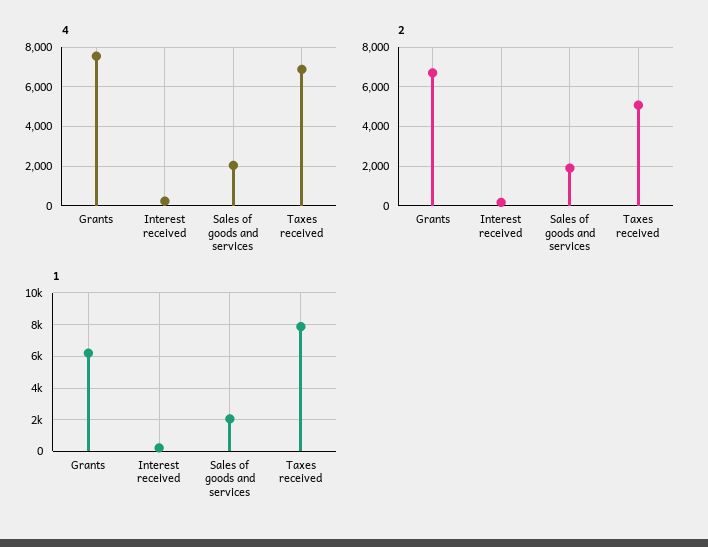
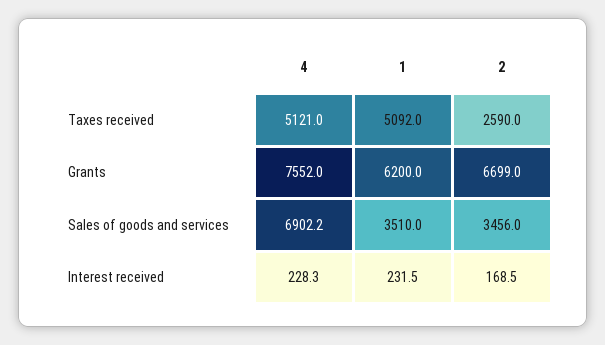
  {
    "4": {
      "Grants": 7552,
      "Interest received": 228.3,
-     "Sales of goods and services": 2000,
+     "Sales of goods and services": 6902.2,
-     "Taxes received": 7000
+     "Taxes received": 5121
    },
    "2": {
      "Grants": 6699,
      "Interest received": 168.5,
-     "Sales of goods and services": 2000,
+     "Sales of goods and services": 3456,
-     "Taxes received": 5000
+     "Taxes received": 2590
    },
    "1": {
      "Grants": 6200,
      "Interest received": 231.5,
-     "Sales of goods and services": 2000,
+     "Sales of goods and services": 3510,
-     "Taxes received": 8000
+     "Taxes received": 5092
    }
  }

